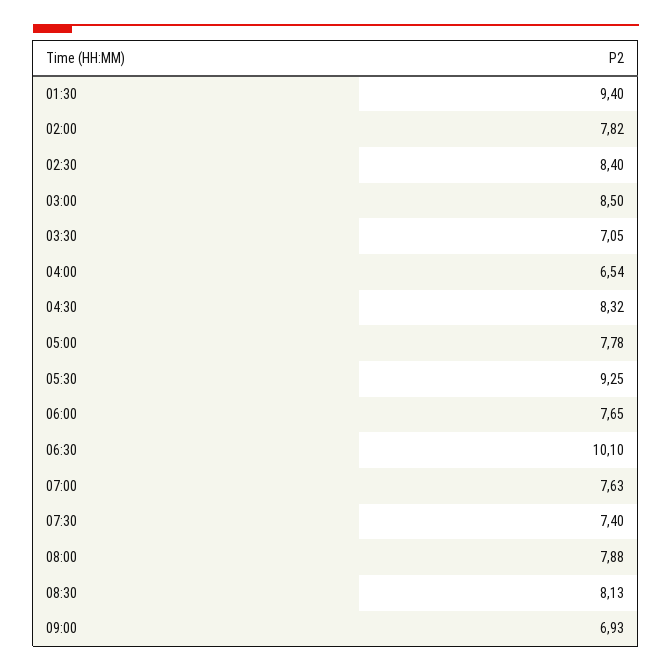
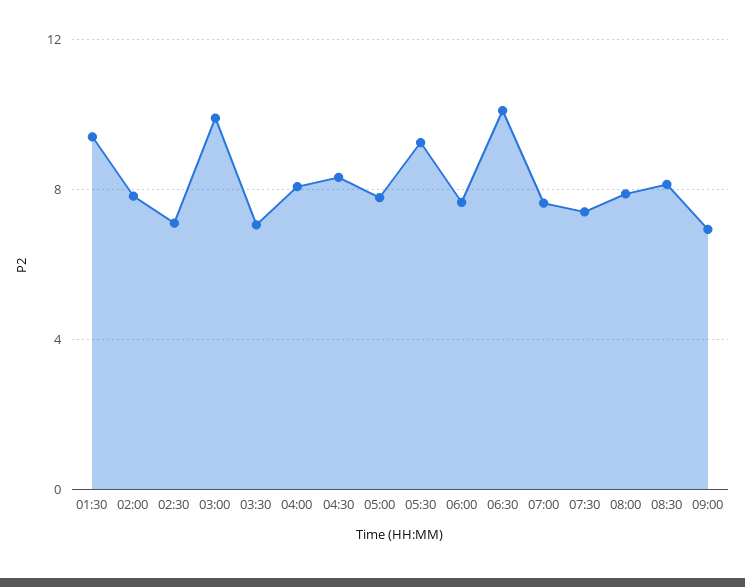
  {
    "01:30": 9.4,
    "02:00": 7.82,
-   "02:30": 8.4,
+   "02:30": 7,
-   "03:00": 8.5,
+   "03:00": 10,
    "03:30": 7.05,
-   "04:00": 6.54,
+   "04:00": 8,
    "04:30": 8.32,
    "05:00": 7.78,
    "05:30": 9.25,
    "06:00": 7.65,
    "06:30": 10.1,
    "07:00": 7.63,
    "07:30": 7.4,
    "08:00": 7.88,
    "08:30": 8.13,
    "09:00": 6.93
  }

